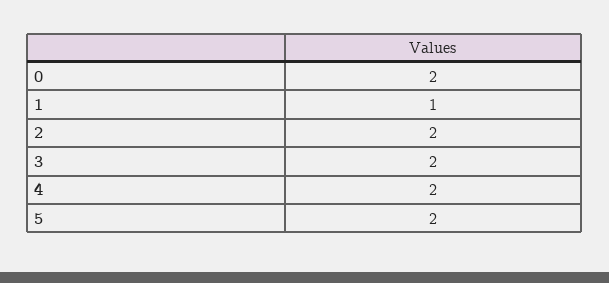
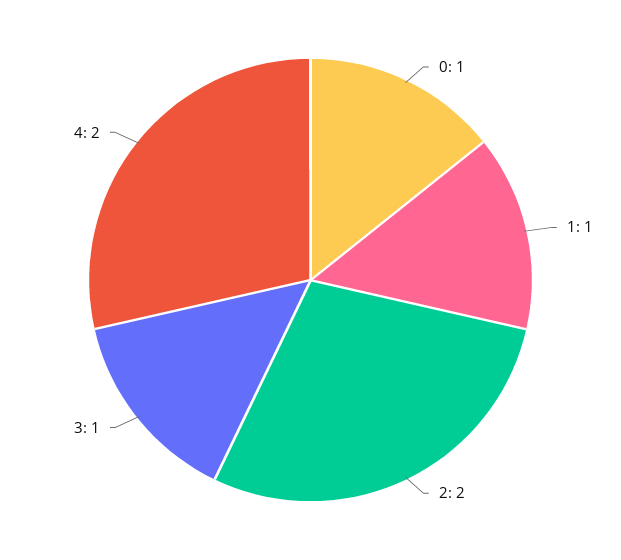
  {
-   "0": 2,
+   "0": 1,
    "1": 1,
    "2": 2,
-   "3": 2,
+   "3": 1,
-   "4": 2,
+   "4": 2
-   "5": 2
  }

